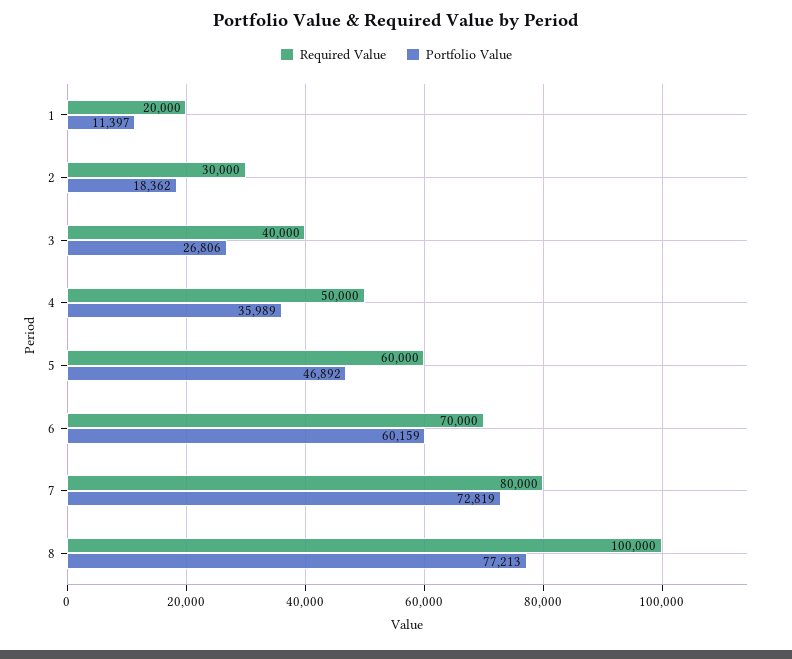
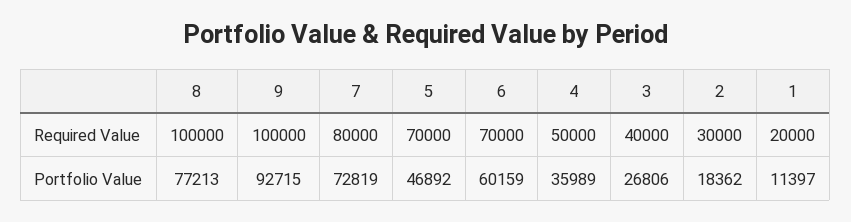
  {
    "Required Value": {
      "1": 20000,
      "2": 30000,
      "3": 40000,
      "4": 50000,
-     "5": 60000,
+     "5": 70000,
      "6": 70000,
      "7": 80000,
-     "8": 100000
+     "8": 100000,
+     "9": 100000
    },
    "Portfolio Value": {
      "1": 11397,
      "2": 18362,
      "3": 26806,
      "4": 35989,
      "5": 46892,
      "6": 60159,
      "7": 72819,
-     "8": 77213
+     "8": 77213,
+     "9": 92715
    }
  }

